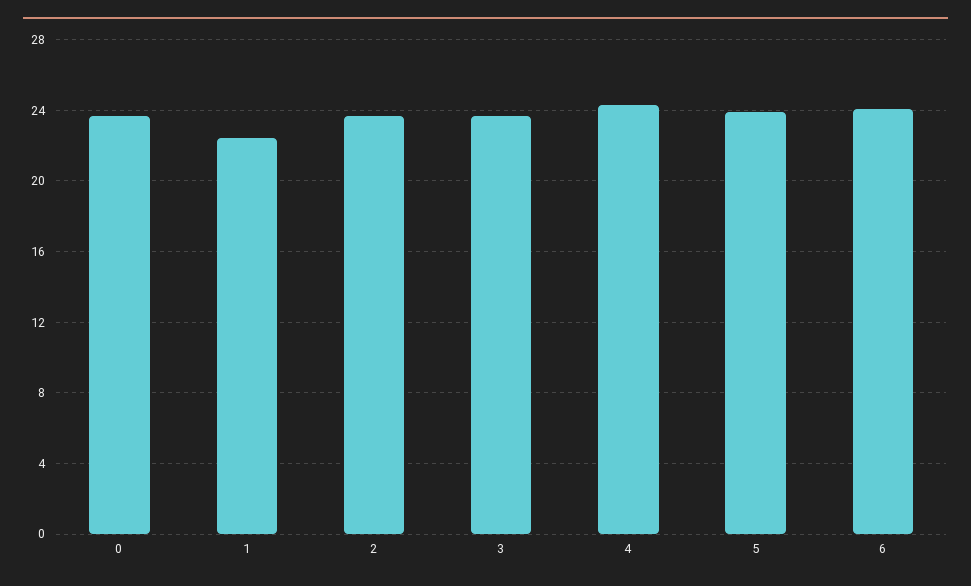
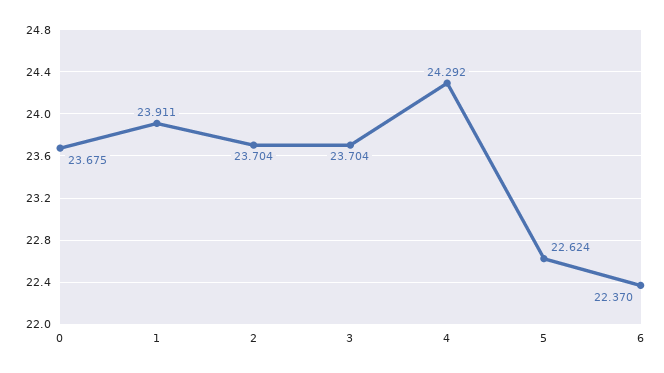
  {
    "0": 23.675,
-   "1": 22.5,
+   "1": 23.911,
    "2": 23.704,
    "3": 23.704,
    "4": 24.292,
-   "5": 24,
+   "5": 22.624,
-   "6": 24
+   "6": 22.37
  }

